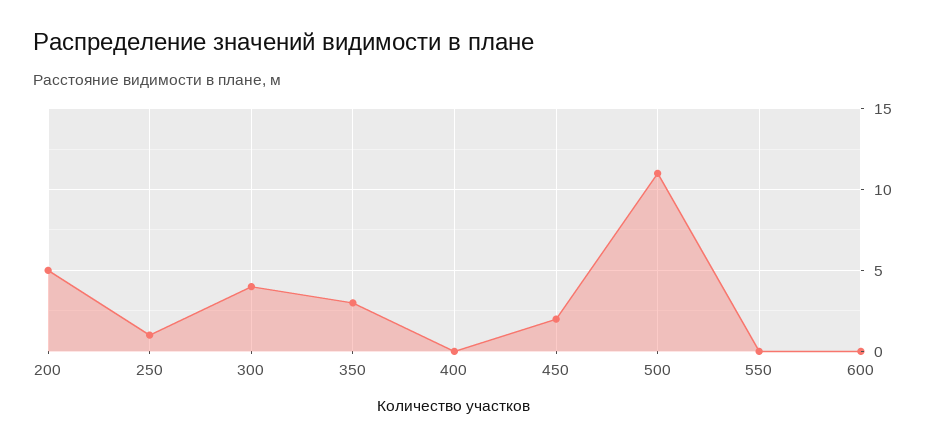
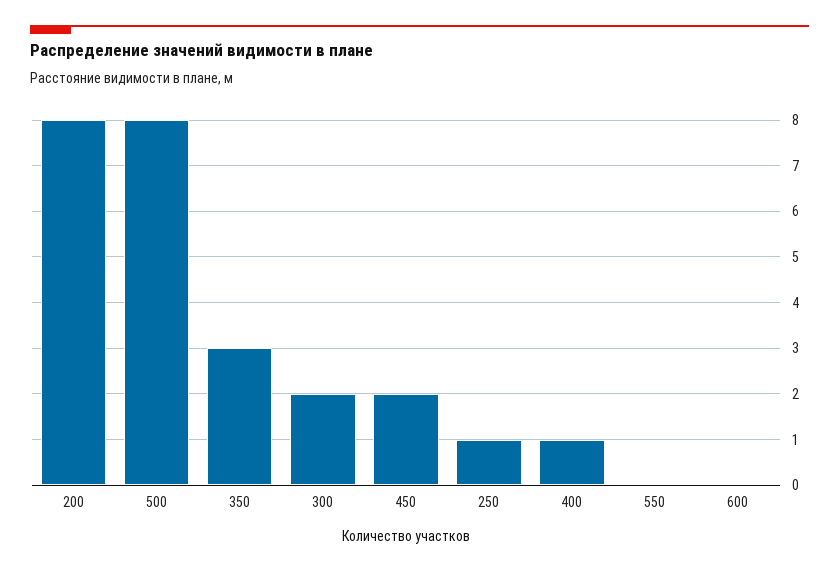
  {
-   "200": 5,
+   "200": 8,
    "250": 1,
-   "300": 4,
+   "300": 2,
    "350": 3,
-   "400": 0,
+   "400": 1,
    "450": 2,
-   "500": 11,
+   "500": 8,
    "550": 0,
    "600": 0
  }

